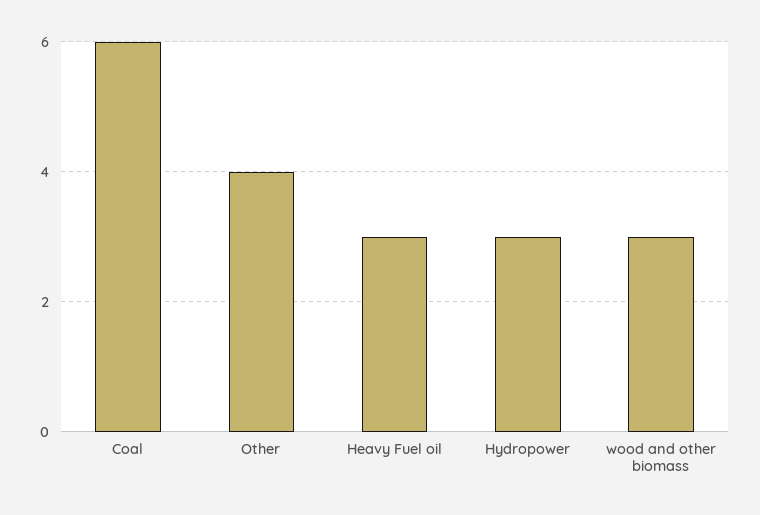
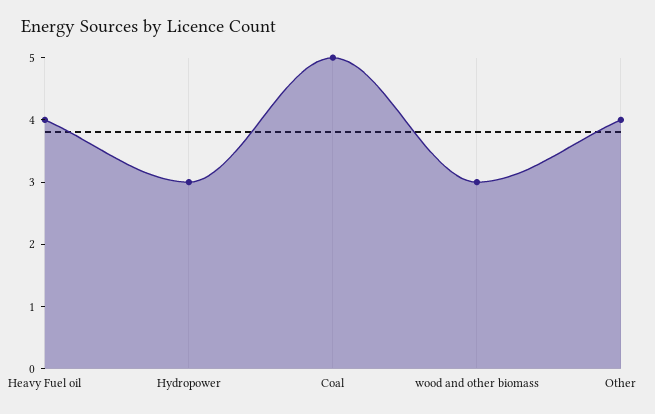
  {
-   "Coal": 6,
+   "Coal": 5,
    "Other": 4,
-   "Heavy Fuel oil": 3,
+   "Heavy Fuel oil": 4,
    "Hydropower": 3,
    "wood and other biomass": 3
  }

